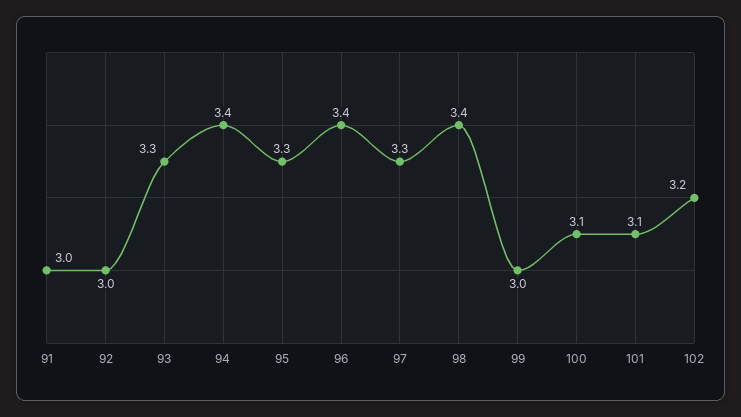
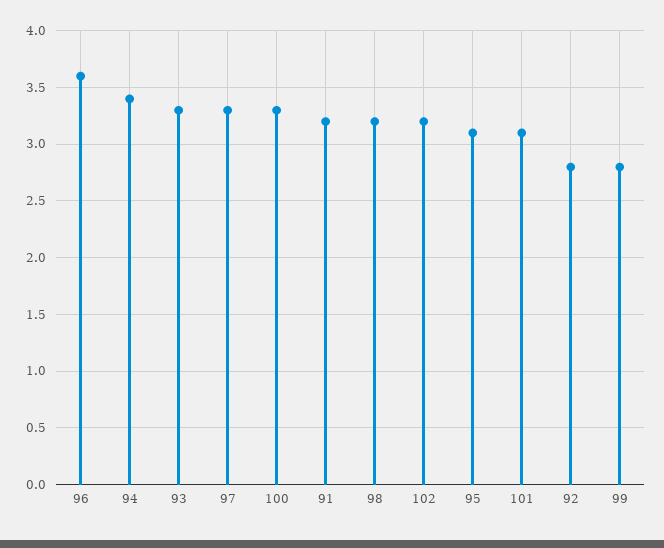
  {
-   "91": 3,
+   "91": 3.2,
-   "92": 3,
+   "92": 2.8,
    "93": 3.3,
    "94": 3.4,
-   "95": 3.3,
+   "95": 3.1,
-   "96": 3.4,
+   "96": 3.6,
    "97": 3.3,
-   "98": 3.4,
+   "98": 3.2,
-   "99": 3,
+   "99": 2.8,
-   "100": 3.1,
+   "100": 3.3,
    "101": 3.1,
    "102": 3.2
  }

